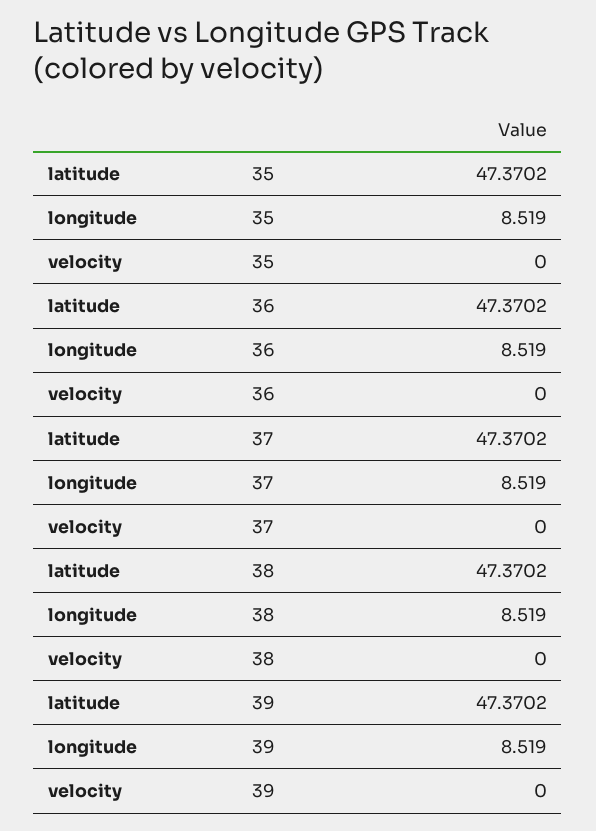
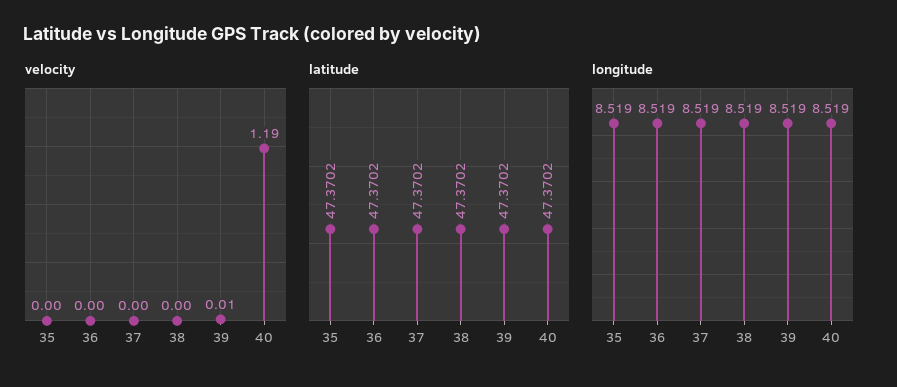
  {
    "latitude": {
      "35": 47.3702,
      "36": 47.3702,
      "37": 47.3702,
      "38": 47.3702,
-     "39": 47.3702
+     "39": 47.3702,
+     "40": 47.3702
    },
    "longitude": {
      "35": 8.519,
      "36": 8.519,
      "37": 8.519,
      "38": 8.519,
-     "39": 8.519
+     "39": 8.519,
+     "40": 8.519
    },
    "velocity": {
      "35": 0,
      "36": 0,
      "37": 0,
      "38": 0,
-     "39": 0
+     "39": 0.01,
+     "40": 1.19
    }
  }

